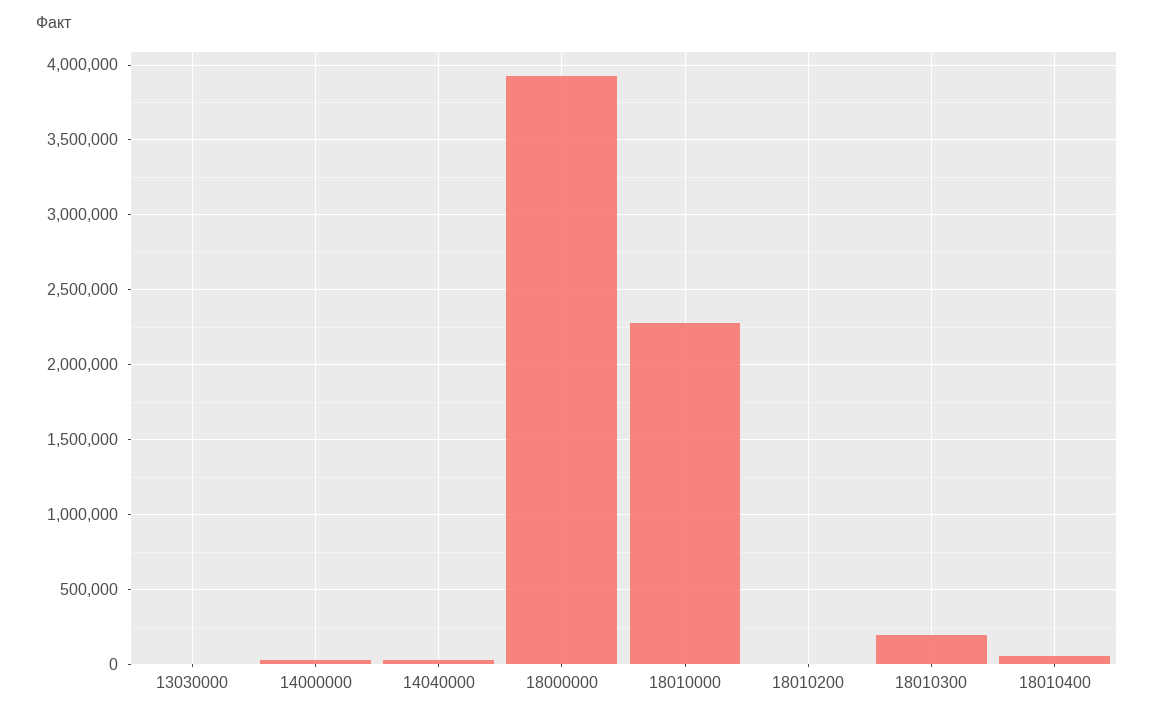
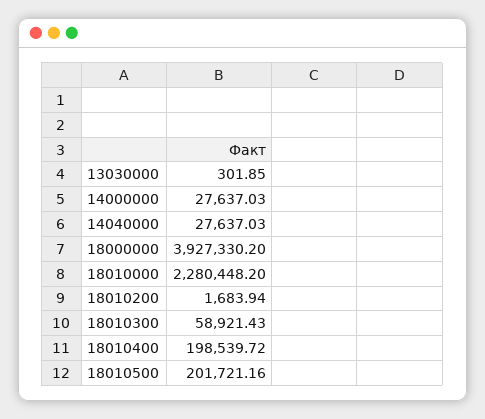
  {
    "13030000": 301.85,
    "14000000": 27637.03,
    "14040000": 27637.03,
    "18000000": 3927330.2,
    "18010000": 2280448.2,
    "18010200": 1683.94,
-   "18010300": 200000,
+   "18010300": 58921.43,
-   "18010400": 50000
+   "18010400": 198539.72,
+   "18010500": 201721.16
  }

